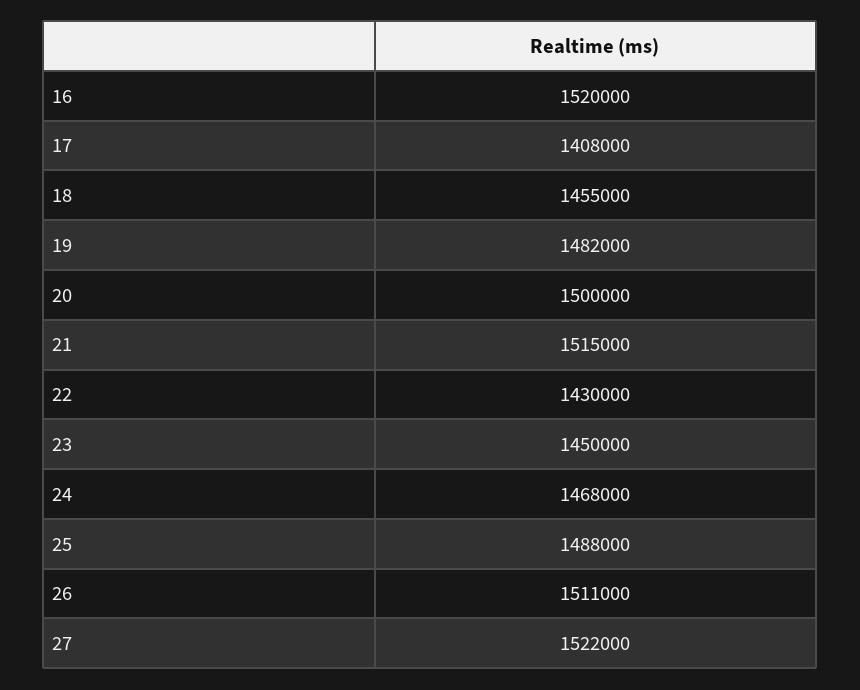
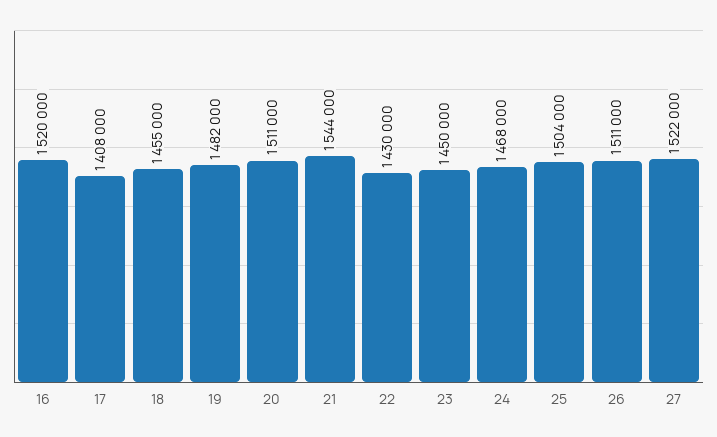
  {
    "16": 1520000,
    "17": 1408000,
    "18": 1455000,
    "19": 1482000,
-   "20": 1500000,
+   "20": 1511000,
-   "21": 1515000,
+   "21": 1544000,
    "22": 1430000,
    "23": 1450000,
    "24": 1468000,
-   "25": 1488000,
+   "25": 1504000,
    "26": 1511000,
    "27": 1522000
  }

